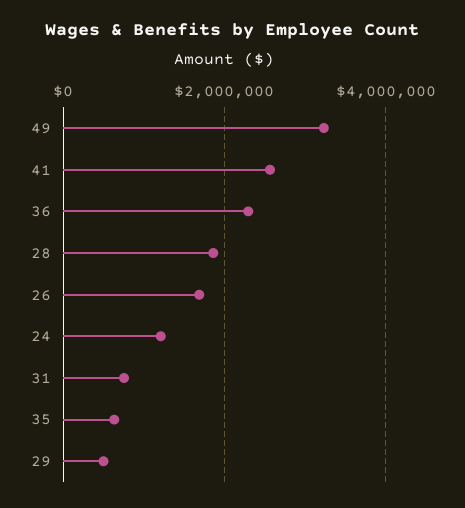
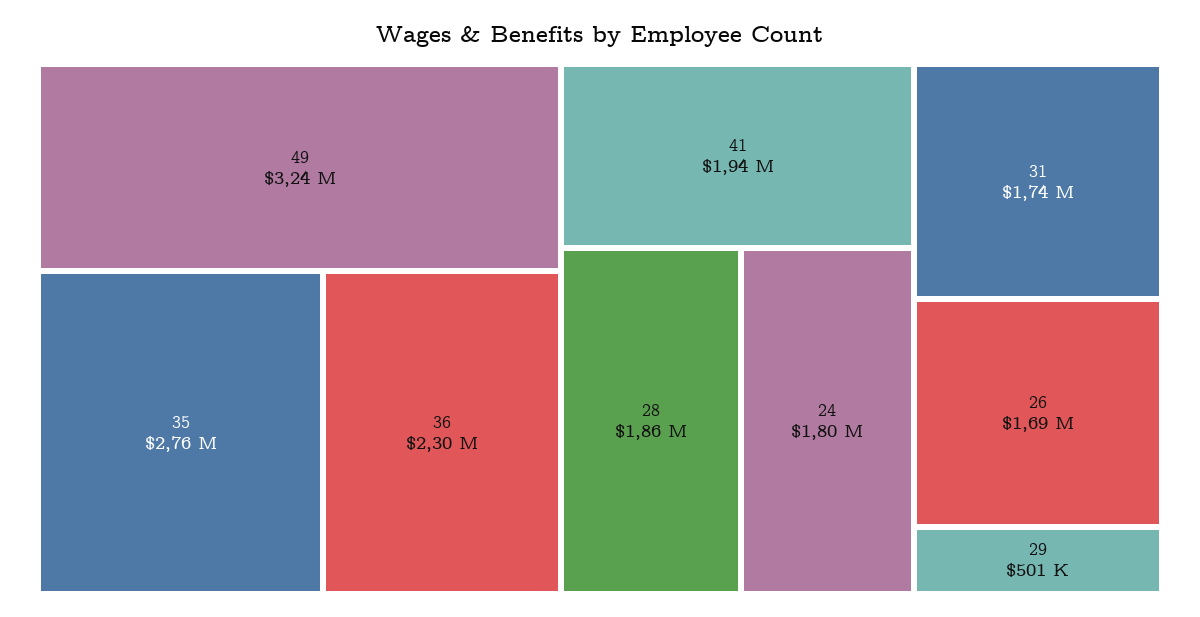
  {
    "49": 3240000,
-   "41": 2600000,
+   "41": 1940000,
    "36": 2300000,
    "28": 1860000,
    "26": 1690000,
-   "24": 1200000,
+   "24": 1800000,
-   "31": 800000,
+   "31": 1740000,
-   "35": 600000,
+   "35": 2760000,
    "29": 501000
  }

